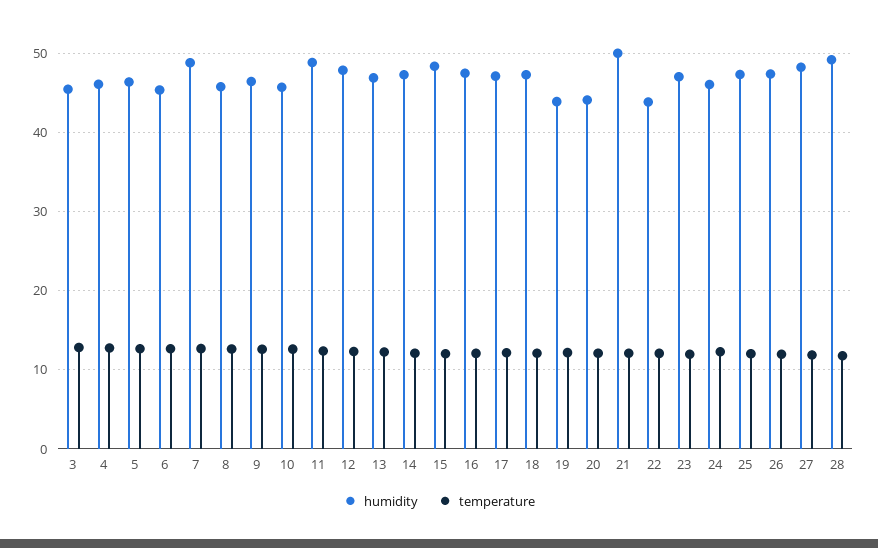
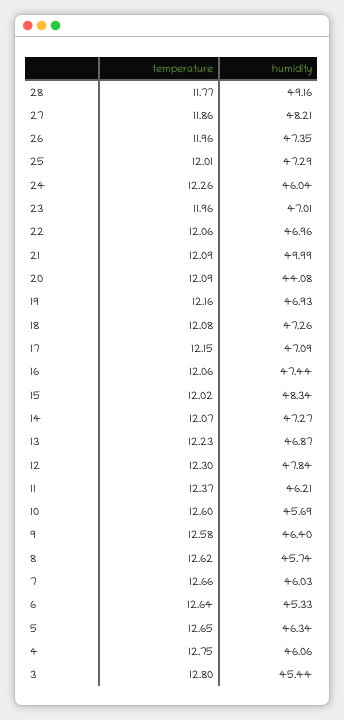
  {
    "humidity": {
      "3": 45.44,
      "4": 46.06,
      "5": 46.34,
      "6": 45.33,
-     "7": 49,
+     "7": 46.03,
      "8": 45.74,
      "9": 46.4,
      "10": 45.69,
-     "11": 49,
+     "11": 46.21,
      "12": 47.84,
      "13": 46.87,
      "14": 47.27,
      "15": 48.34,
      "16": 47.44,
      "17": 47.09,
      "18": 47.26,
-     "19": 44,
+     "19": 46.93,
      "20": 44.08,
      "21": 49.99,
-     "22": 44,
+     "22": 46.96,
      "23": 47.01,
      "24": 46.04,
      "25": 47.29,
      "26": 47.35,
      "27": 48.21,
      "28": 49.16
    },
    "temperature": {
      "3": 12.8,
      "4": 12.75,
      "5": 12.65,
      "6": 12.64,
      "7": 12.66,
      "8": 12.62,
      "9": 12.58,
      "10": 12.6,
      "11": 12.37,
      "12": 12.3,
      "13": 12.23,
      "14": 12.07,
      "15": 12.02,
      "16": 12.06,
      "17": 12.15,
      "18": 12.08,
      "19": 12.16,
      "20": 12.09,
      "21": 12.09,
      "22": 12.06,
      "23": 11.96,
      "24": 12.26,
      "25": 12.01,
      "26": 11.96,
      "27": 11.86,
      "28": 11.77
    }
  }

